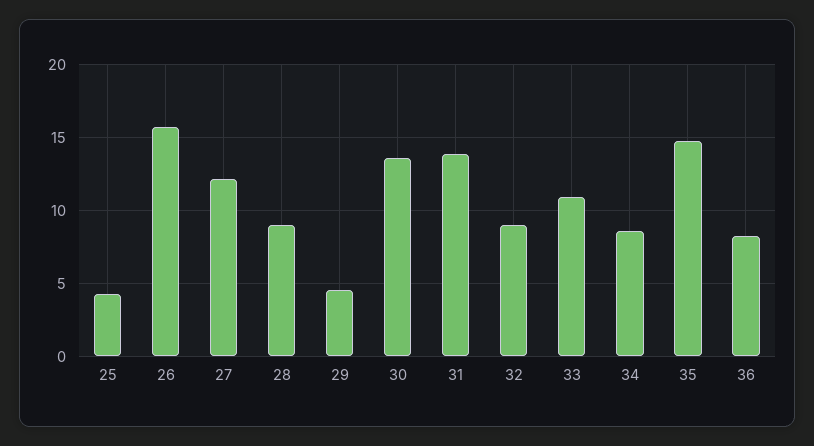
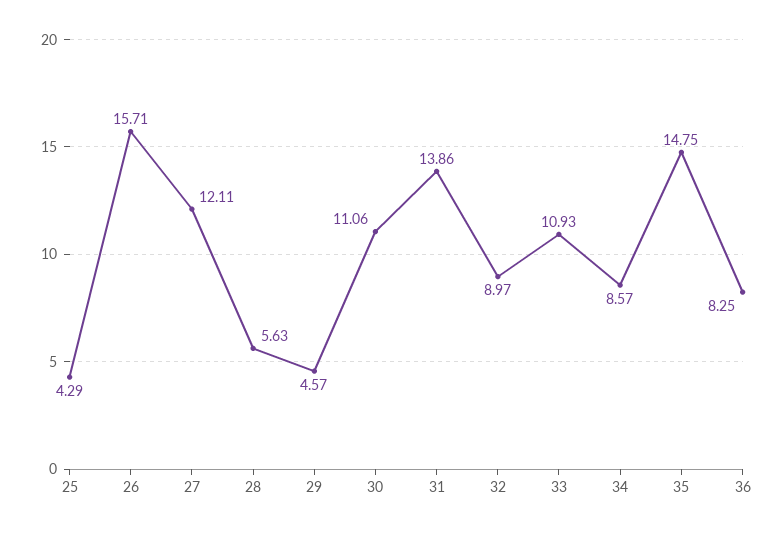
  {
    "25": 4.29,
    "26": 15.71,
    "27": 12.11,
-   "28": 9,
+   "28": 5.63,
    "29": 4.57,
-   "30": 13.5,
+   "30": 11.06,
    "31": 13.86,
    "32": 8.97,
    "33": 10.93,
    "34": 8.57,
    "35": 14.75,
    "36": 8.25
  }

